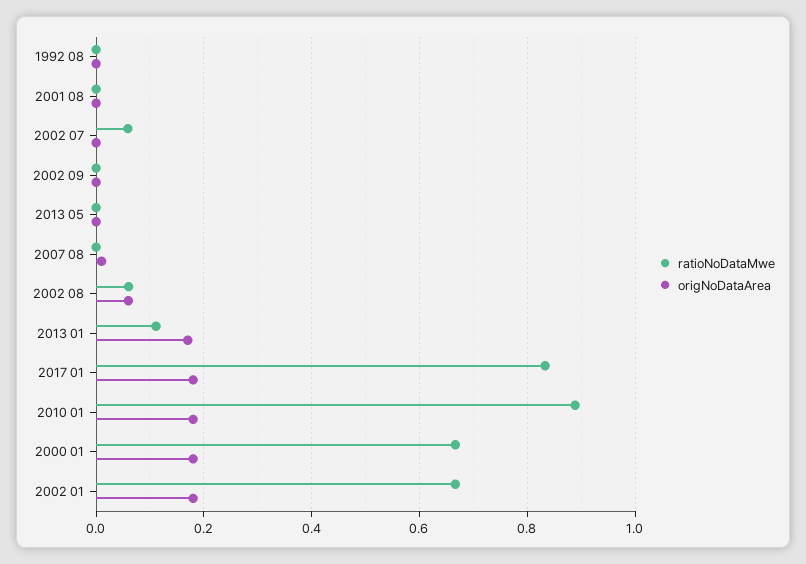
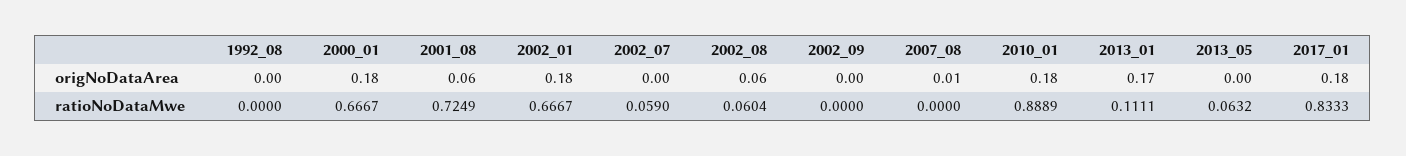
  {
    "ratioNoDataMwe": {
      "1992 08": 0,
-     "2001 08": 0,
+     "2001 08": 0.7249,
      "2002 07": 0.059,
      "2002 09": 0,
-     "2013 05": 0,
+     "2013 05": 0.0632,
      "2007 08": 0,
      "2002 08": 0.0604,
      "2013 01": 0.1111,
      "2017 01": 0.8333,
      "2010 01": 0.8889,
      "2000 01": 0.6667,
      "2002 01": 0.6667
    },
    "origNoDataArea": {
      "1992 08": 0,
-     "2001 08": 0,
+     "2001 08": 0.06,
      "2002 07": 0,
      "2002 09": 0,
      "2013 05": 0,
      "2007 08": 0.01,
      "2002 08": 0.06,
      "2013 01": 0.17,
      "2017 01": 0.18,
      "2010 01": 0.18,
      "2000 01": 0.18,
      "2002 01": 0.18
    }
  }

